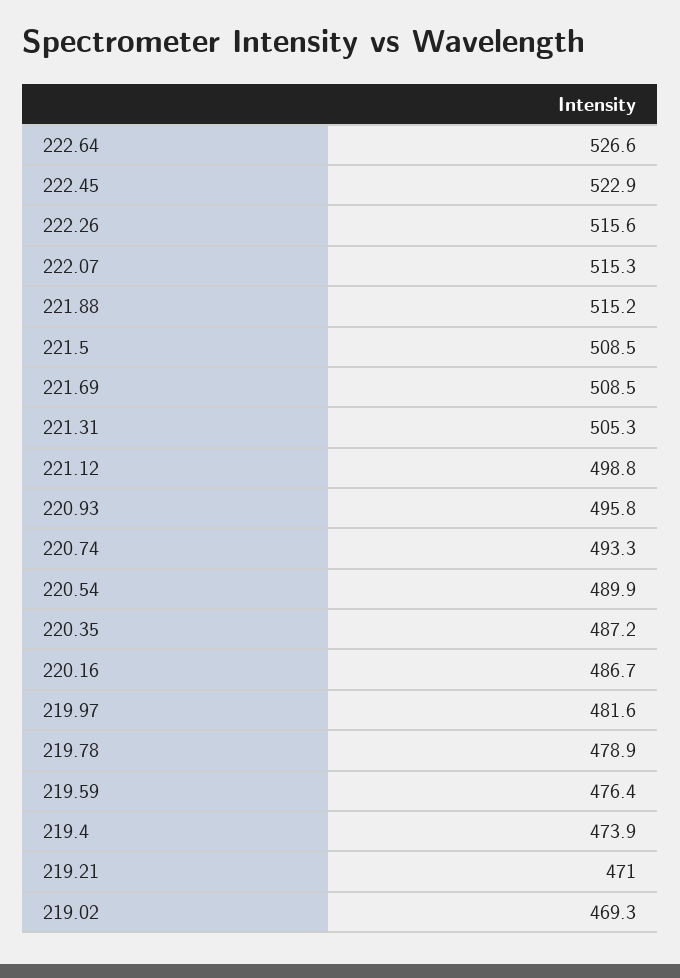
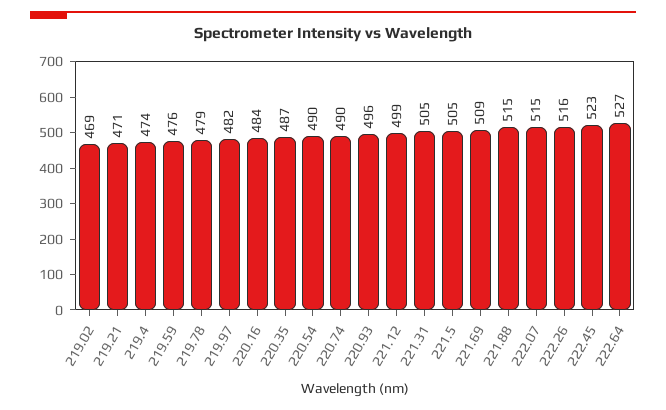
  {
    "222.64": 526.6,
    "222.45": 522.9,
    "222.26": 515.6,
    "222.07": 515.3,
    "221.88": 515.2,
-   "221.5": 508.5,
+   "221.5": 505,
    "221.69": 508.5,
    "221.31": 505.3,
    "221.12": 498.8,
    "220.93": 495.8,
-   "220.74": 493.3,
+   "220.74": 490,
    "220.54": 489.9,
    "220.35": 487.2,
-   "220.16": 486.7,
+   "220.16": 484,
    "219.97": 481.6,
    "219.78": 478.9,
    "219.59": 476.4,
    "219.4": 473.9,
    "219.21": 471,
    "219.02": 469.3
  }

